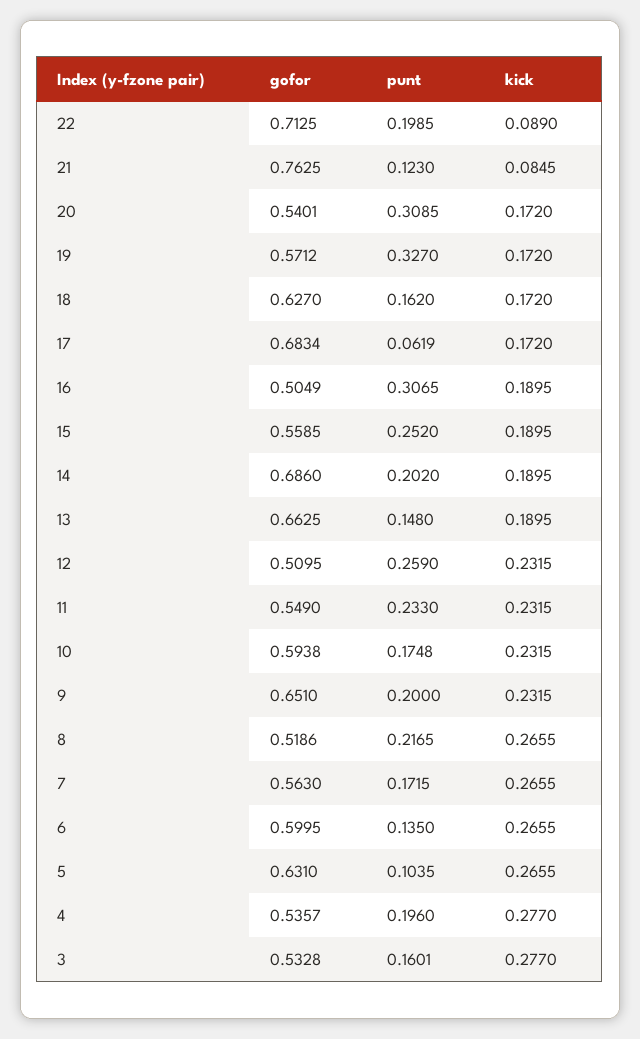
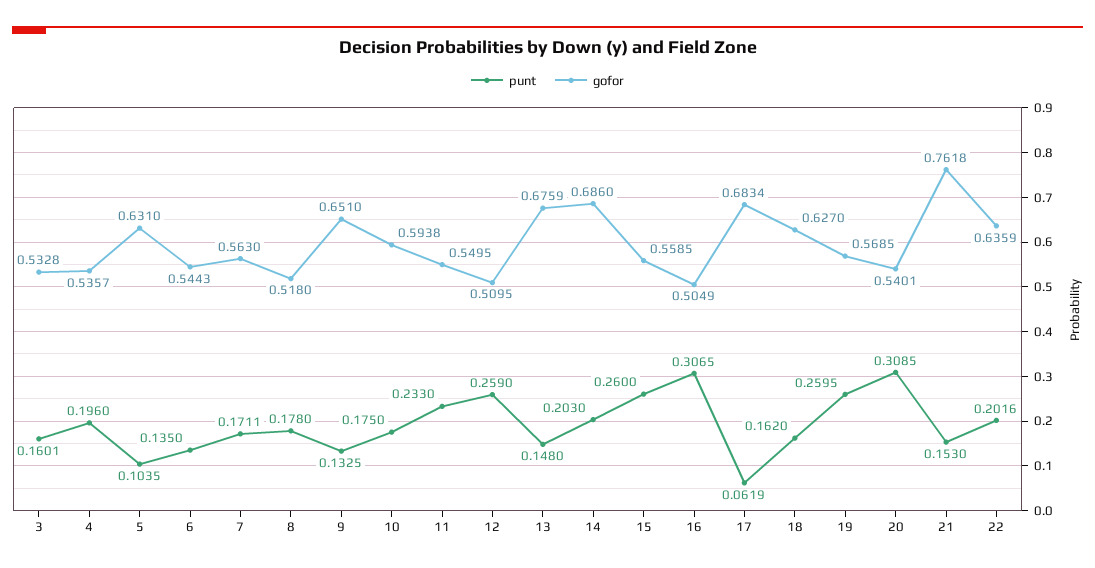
  {
    "gofor": {
-     "22": 0.7125,
+     "22": 0.6359,
-     "21": 0.7625,
+     "21": 0.7618,
      "20": 0.5401,
-     "19": 0.5712,
+     "19": 0.5685,
      "18": 0.627,
      "17": 0.6834,
      "16": 0.5049,
      "15": 0.5585,
      "14": 0.686,
-     "13": 0.6625,
+     "13": 0.6759,
      "12": 0.5095,
-     "11": 0.549,
+     "11": 0.5495,
      "10": 0.5938,
      "9": 0.651,
-     "8": 0.5186,
+     "8": 0.518,
      "7": 0.563,
-     "6": 0.5995,
+     "6": 0.5443,
      "5": 0.631,
      "4": 0.5357,
      "3": 0.5328
    },
    "punt": {
-     "22": 0.1985,
+     "22": 0.2016,
-     "21": 0.123,
+     "21": 0.153,
      "20": 0.3085,
-     "19": 0.327,
+     "19": 0.2595,
      "18": 0.162,
      "17": 0.0619,
      "16": 0.3065,
-     "15": 0.252,
+     "15": 0.26,
-     "14": 0.202,
+     "14": 0.203,
      "13": 0.148,
      "12": 0.259,
      "11": 0.233,
-     "10": 0.1748,
+     "10": 0.175,
-     "9": 0.2,
+     "9": 0.1325,
-     "8": 0.2165,
+     "8": 0.178,
-     "7": 0.1715,
+     "7": 0.1711,
      "6": 0.135,
      "5": 0.1035,
      "4": 0.196,
      "3": 0.1601
-   },
+   }
-   "kick": {
-     "22": 0.089,
-     "21": 0.0845,
-     "20": 0.172,
-     "19": 0.172,
-     "18": 0.172,
-     "17": 0.172,
-     "16": 0.1895,
-     "15": 0.1895,
-     "14": 0.1895,
-     "13": 0.1895,
-     "12": 0.2315,
-     "11": 0.2315,
-     "10": 0.2315,
-     "9": 0.2315,
-     "8": 0.2655,
-     "7": 0.2655,
-     "6": 0.2655,
-     "5": 0.2655,
-     "4": 0.277,
-     "3": 0.277
-   }
  }

